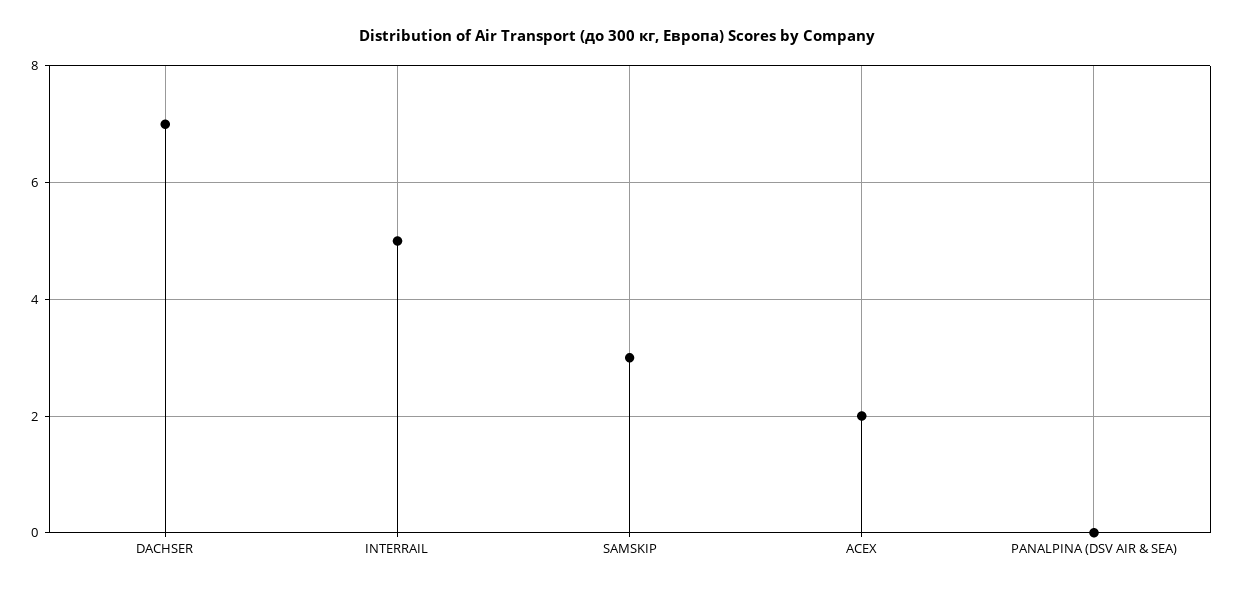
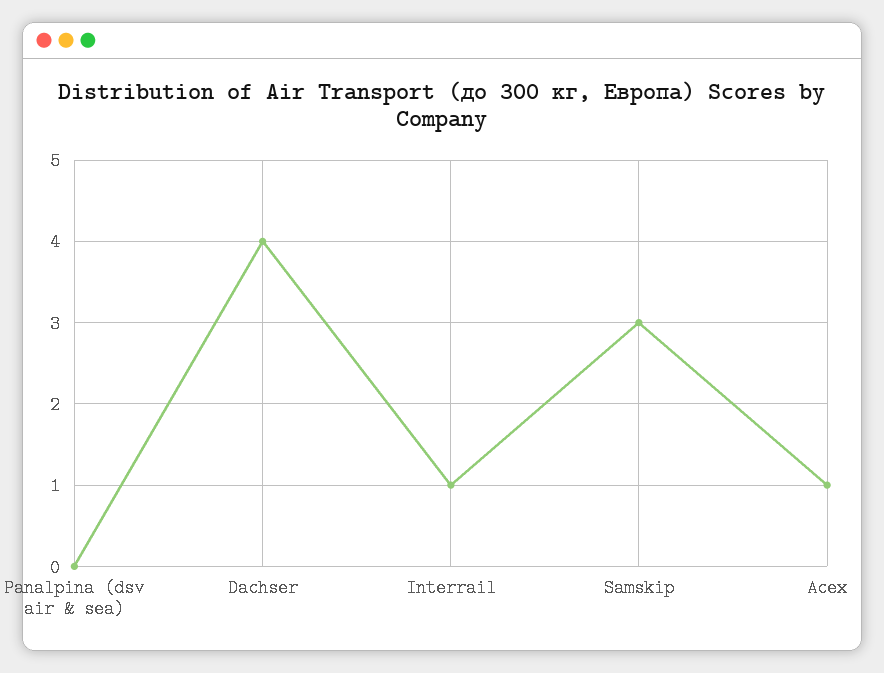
  {
-   "DACHSER": 7,
+   "DACHSER": 4,
-   "INTERRAIL": 5,
+   "INTERRAIL": 1,
    "SAMSKIP": 3,
-   "ACEX": 2,
+   "ACEX": 1,
    "PANALPINA (DSV AIR & SEA)": 0
  }

